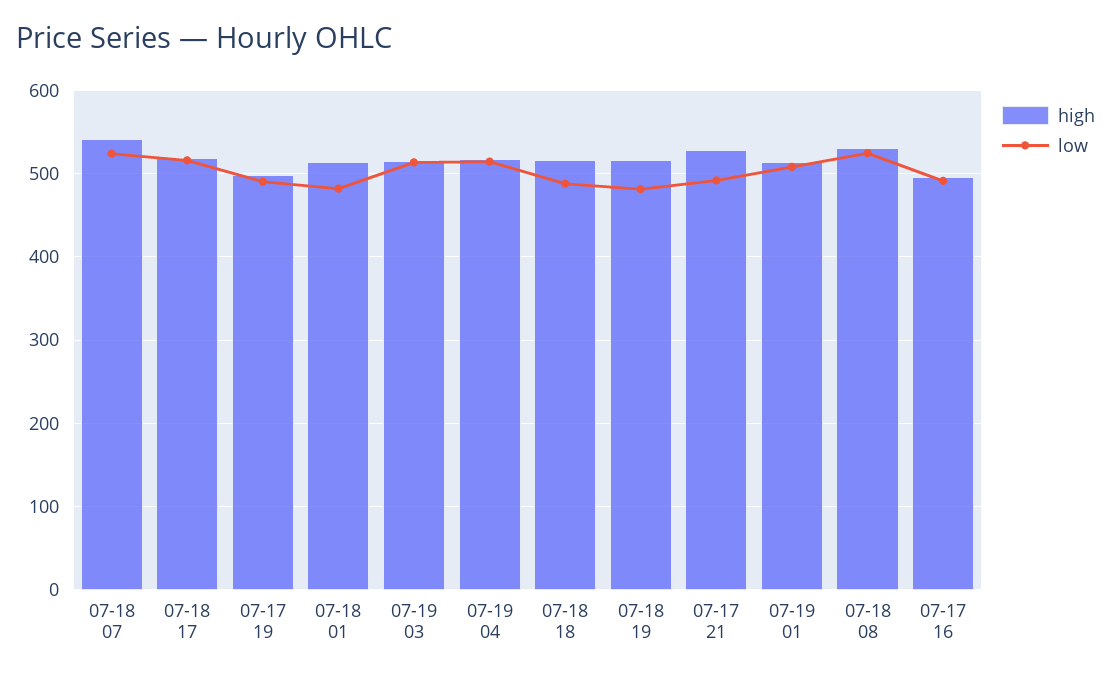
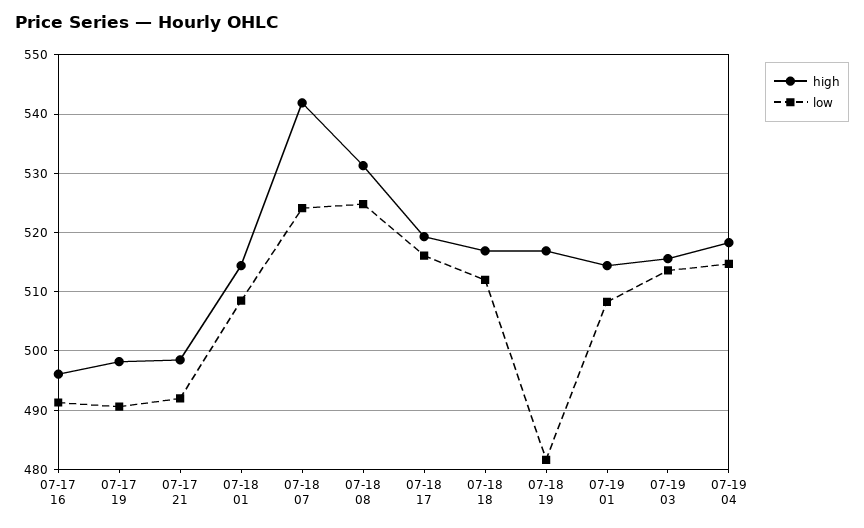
  {
    "high": {
      "07-18 07": 542,
      "07-18 17": 520,
      "07-17 19": 498,
      "07-18 01": 514,
      "07-19 03": 516,
      "07-19 04": 518,
      "07-18 18": 516,
      "07-18 19": 516,
-     "07-17 21": 530,
+     "07-17 21": 498,
      "07-19 01": 514,
      "07-18 08": 532,
      "07-17 16": 496
    },
    "low": {
      "07-18 07": 524,
      "07-18 17": 516,
      "07-17 19": 490,
-     "07-18 01": 480,
+     "07-18 01": 508,
      "07-19 03": 514,
      "07-19 04": 514,
-     "07-18 18": 490,
+     "07-18 18": 512,
      "07-18 19": 482,
      "07-17 21": 492,
      "07-19 01": 508,
      "07-18 08": 524,
      "07-17 16": 492
    }
  }

